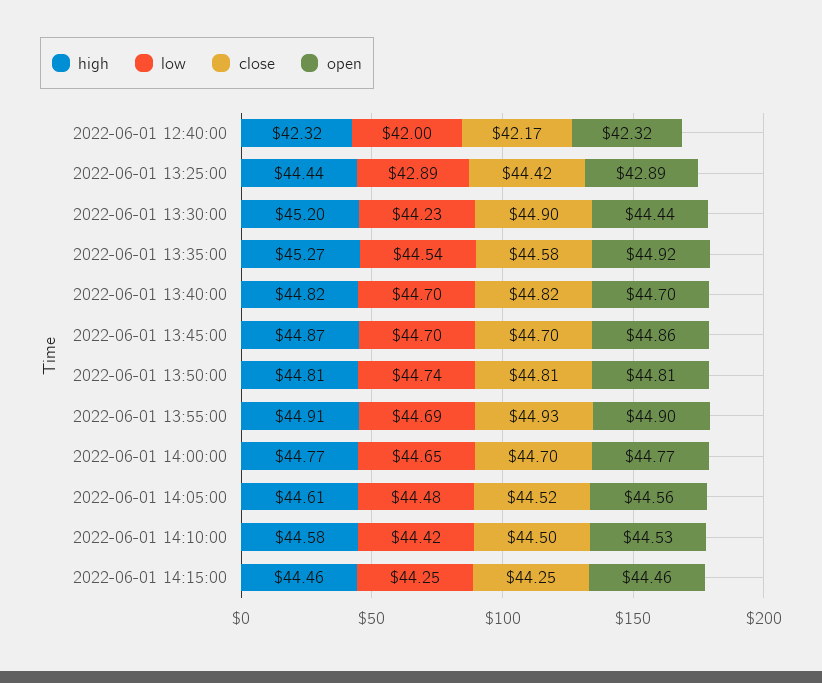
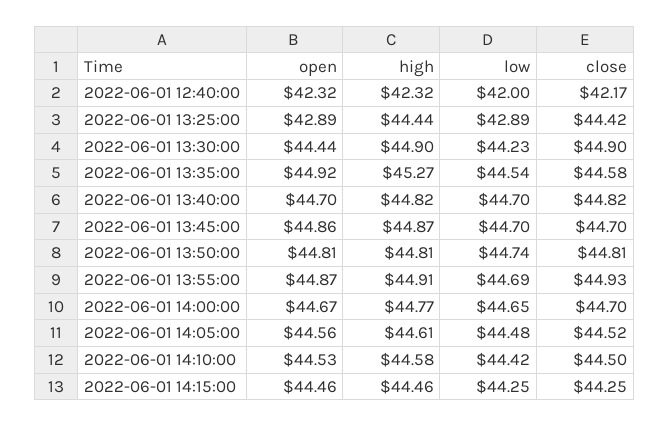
  {
    "high": {
      "2022-06-01 12:40:00": 42.32,
      "2022-06-01 13:25:00": 44.44,
-     "2022-06-01 13:30:00": 45.2,
+     "2022-06-01 13:30:00": 44.9,
      "2022-06-01 13:35:00": 45.27,
      "2022-06-01 13:40:00": 44.82,
      "2022-06-01 13:45:00": 44.87,
      "2022-06-01 13:50:00": 44.81,
      "2022-06-01 13:55:00": 44.91,
      "2022-06-01 14:00:00": 44.77,
      "2022-06-01 14:05:00": 44.61,
      "2022-06-01 14:10:00": 44.58,
      "2022-06-01 14:15:00": 44.46
    },
    "low": {
      "2022-06-01 12:40:00": 42,
      "2022-06-01 13:25:00": 42.89,
      "2022-06-01 13:30:00": 44.23,
      "2022-06-01 13:35:00": 44.54,
      "2022-06-01 13:40:00": 44.7,
      "2022-06-01 13:45:00": 44.7,
      "2022-06-01 13:50:00": 44.74,
      "2022-06-01 13:55:00": 44.69,
      "2022-06-01 14:00:00": 44.65,
      "2022-06-01 14:05:00": 44.48,
      "2022-06-01 14:10:00": 44.42,
      "2022-06-01 14:15:00": 44.25
    },
    "close": {
      "2022-06-01 12:40:00": 42.17,
      "2022-06-01 13:25:00": 44.42,
      "2022-06-01 13:30:00": 44.9,
      "2022-06-01 13:35:00": 44.58,
      "2022-06-01 13:40:00": 44.82,
      "2022-06-01 13:45:00": 44.7,
      "2022-06-01 13:50:00": 44.81,
      "2022-06-01 13:55:00": 44.93,
      "2022-06-01 14:00:00": 44.7,
      "2022-06-01 14:05:00": 44.52,
      "2022-06-01 14:10:00": 44.5,
      "2022-06-01 14:15:00": 44.25
    },
    "open": {
      "2022-06-01 12:40:00": 42.32,
      "2022-06-01 13:25:00": 42.89,
      "2022-06-01 13:30:00": 44.44,
      "2022-06-01 13:35:00": 44.92,
      "2022-06-01 13:40:00": 44.7,
      "2022-06-01 13:45:00": 44.86,
      "2022-06-01 13:50:00": 44.81,
-     "2022-06-01 13:55:00": 44.9,
+     "2022-06-01 13:55:00": 44.87,
-     "2022-06-01 14:00:00": 44.77,
+     "2022-06-01 14:00:00": 44.67,
      "2022-06-01 14:05:00": 44.56,
      "2022-06-01 14:10:00": 44.53,
      "2022-06-01 14:15:00": 44.46
    }
  }

